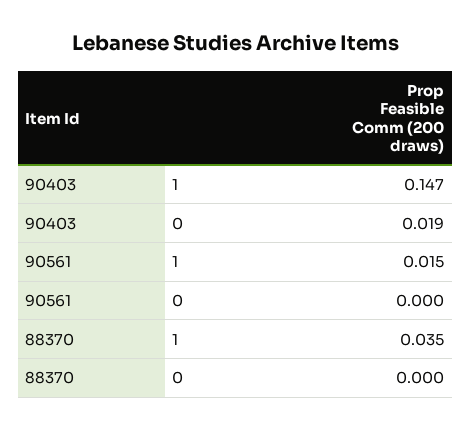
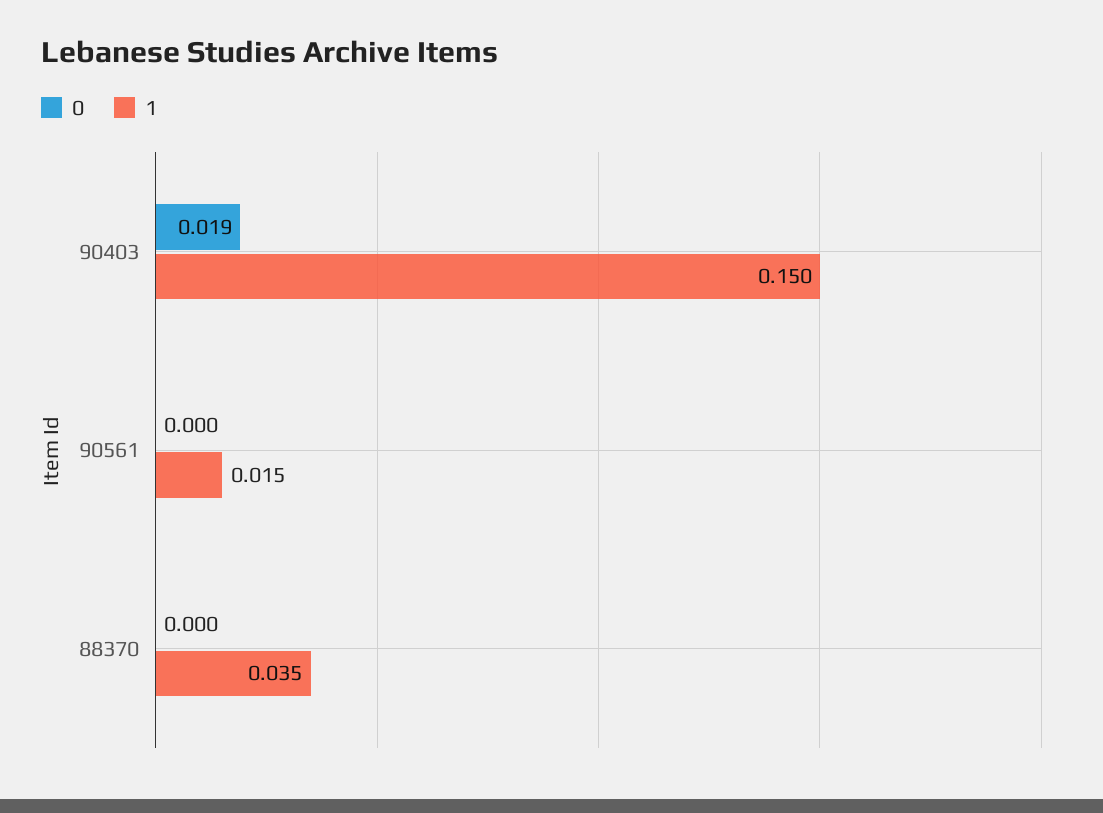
  {
    "1": {
-     "90403": 0.147,
+     "90403": 0.15,
      "90561": 0.015,
      "88370": 0.035
    },
    "0": {
      "90403": 0.019,
      "90561": 0,
      "88370": 0
    }
  }

